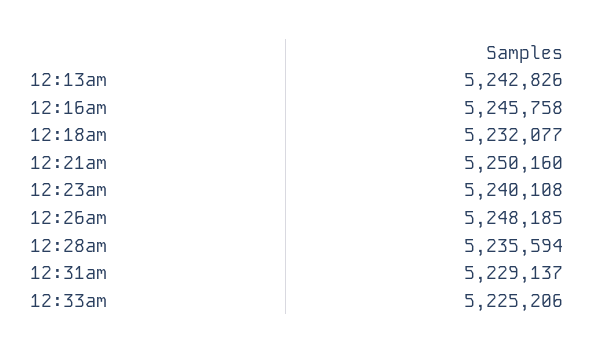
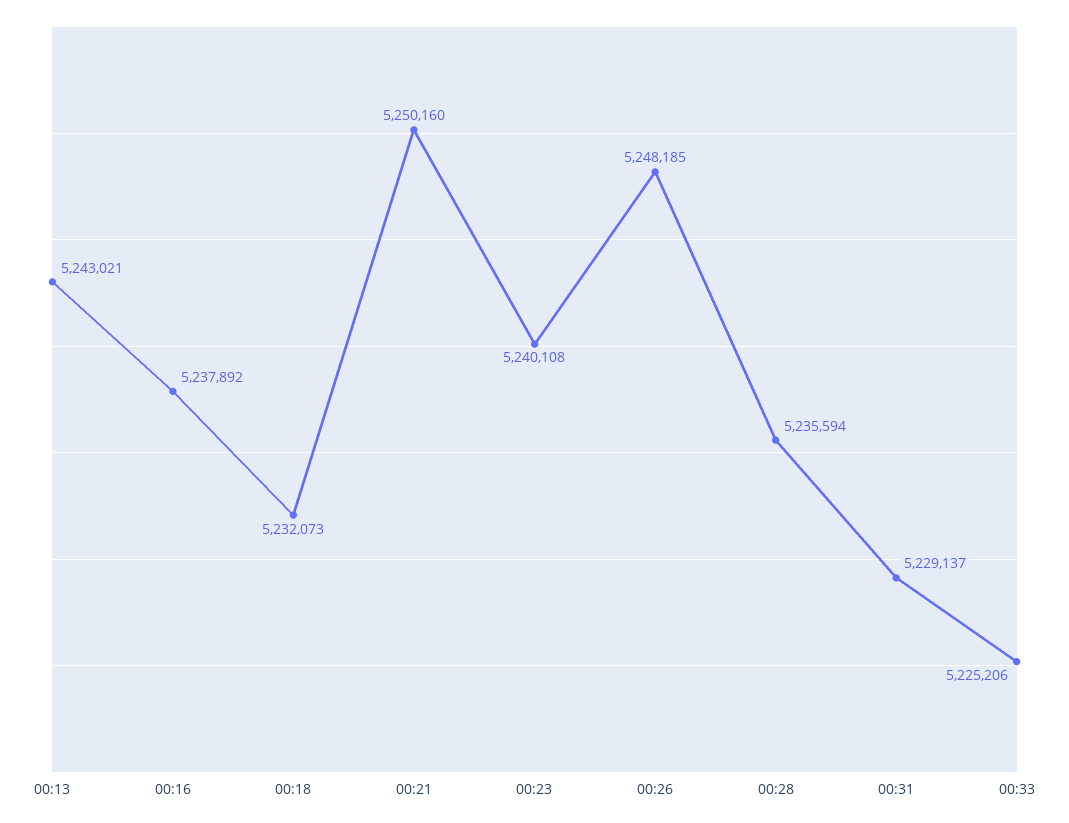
  {
-   "12:13am": 5242826,
+   "12:13am": 5243021,
-   "12:16am": 5245758,
+   "12:16am": 5237892,
-   "12:18am": 5232077,
+   "12:18am": 5232073,
    "12:21am": 5250160,
    "12:23am": 5240108,
    "12:26am": 5248185,
    "12:28am": 5235594,
    "12:31am": 5229137,
    "12:33am": 5225206
  }

